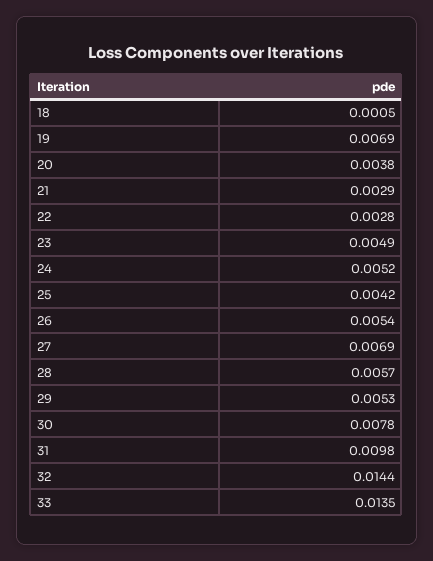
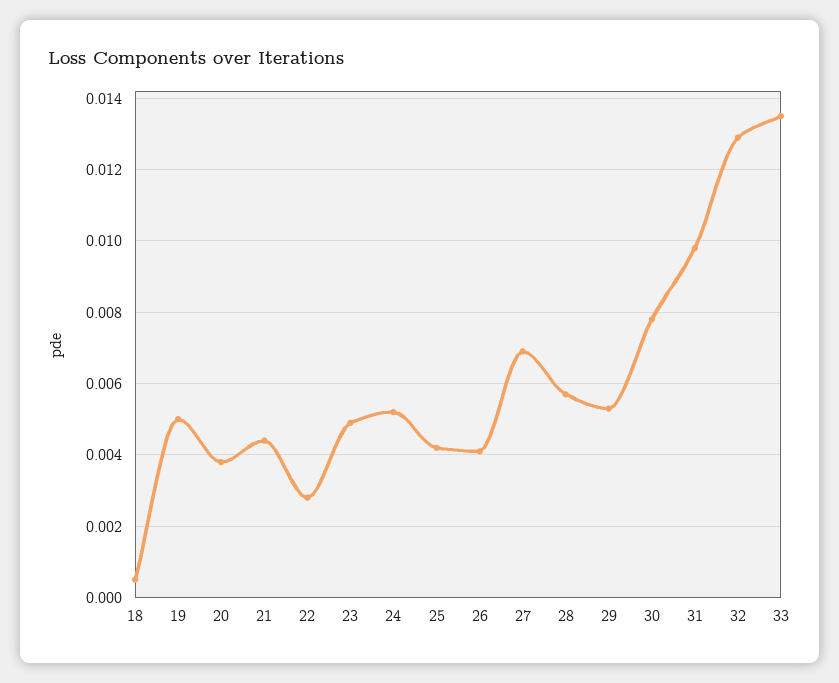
  {
    "18": 0.0005,
-   "19": 0.0069,
+   "19": 0.005,
    "20": 0.0038,
-   "21": 0.0029,
+   "21": 0.0045,
    "22": 0.0028,
    "23": 0.0049,
    "24": 0.0052,
    "25": 0.0042,
-   "26": 0.0054,
+   "26": 0.004,
    "27": 0.0069,
    "28": 0.0057,
    "29": 0.0053,
    "30": 0.0078,
    "31": 0.0098,
-   "32": 0.0144,
+   "32": 0.013,
    "33": 0.0135
  }

